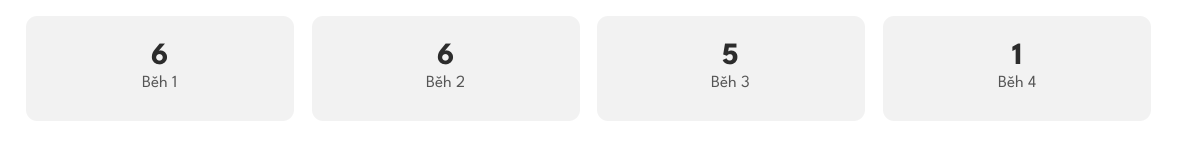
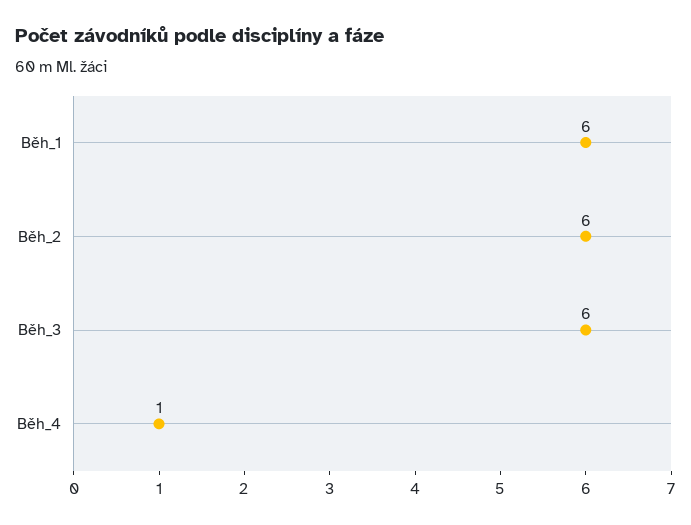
  {
    "Běh 1": 6,
    "Běh 2": 6,
-   "Běh 3": 5,
+   "Běh 3": 6,
    "Běh 4": 1
  }

